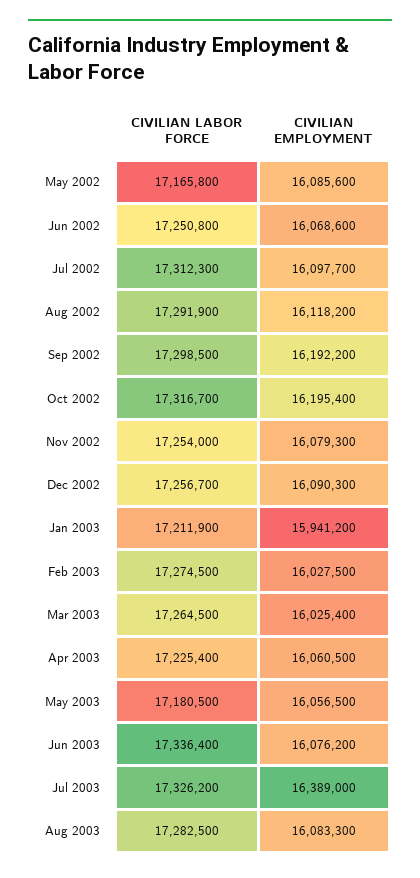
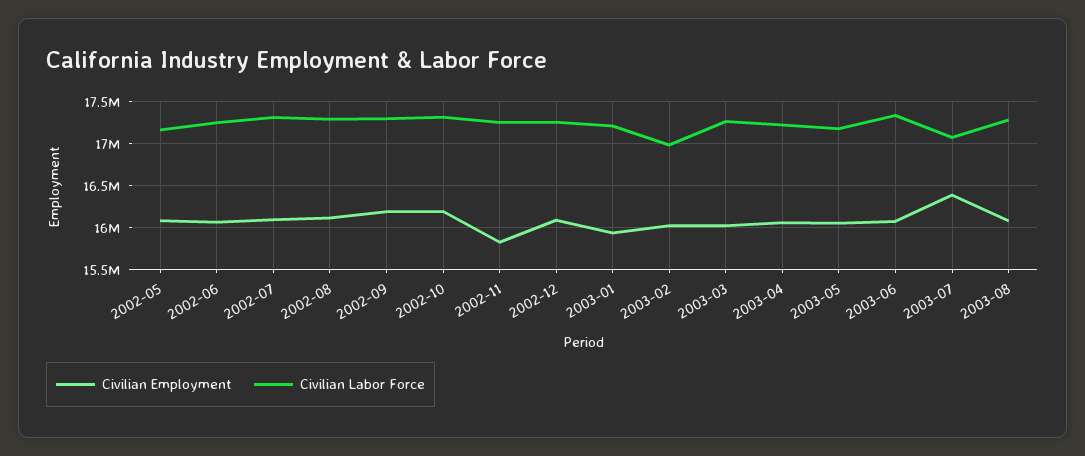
  {
    "CIVILIAN LABOR FORCE": {
      "May 2002": 17165800,
      "Jun 2002": 17250800,
      "Jul 2002": 17312300,
      "Aug 2002": 17291900,
      "Sep 2002": 17298500,
      "Oct 2002": 17316700,
      "Nov 2002": 17254000,
      "Dec 2002": 17256700,
      "Jan 2003": 17211900,
-     "Feb 2003": 17274500,
+     "Feb 2003": 17000000,
      "Mar 2003": 17264500,
      "Apr 2003": 17225400,
      "May 2003": 17180500,
      "Jun 2003": 17336400,
-     "Jul 2003": 17326200,
+     "Jul 2003": 17100000,
      "Aug 2003": 17282500
    },
    "CIVILIAN EMPLOYMENT": {
      "May 2002": 16085600,
      "Jun 2002": 16068600,
      "Jul 2002": 16097700,
      "Aug 2002": 16118200,
      "Sep 2002": 16192200,
      "Oct 2002": 16195400,
-     "Nov 2002": 16079300,
+     "Nov 2002": 15800000,
      "Dec 2002": 16090300,
      "Jan 2003": 15941200,
      "Feb 2003": 16027500,
      "Mar 2003": 16025400,
      "Apr 2003": 16060500,
      "May 2003": 16056500,
      "Jun 2003": 16076200,
      "Jul 2003": 16389000,
      "Aug 2003": 16083300
    }
  }

